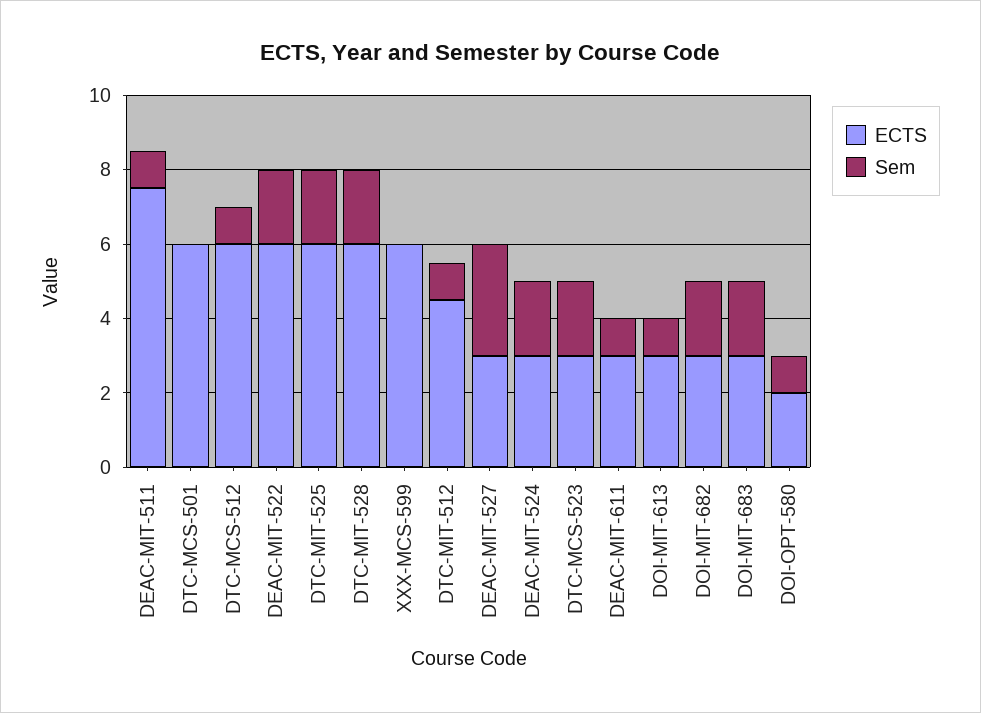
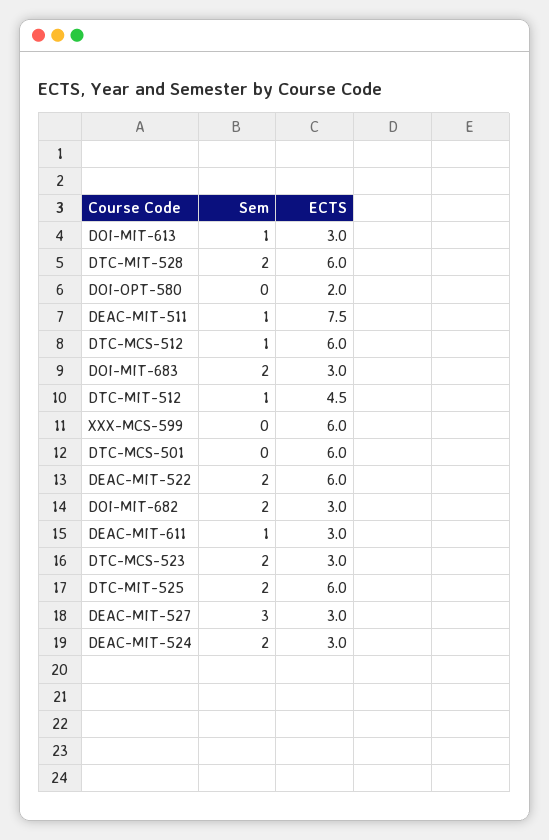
  {
    "ECTS": {
      "DEAC-MIT-511": 7.5,
      "DTC-MCS-501": 6,
      "DTC-MCS-512": 6,
      "DEAC-MIT-522": 6,
      "DTC-MIT-525": 6,
      "DTC-MIT-528": 6,
      "XXX-MCS-599": 6,
      "DTC-MIT-512": 4.5,
      "DEAC-MIT-527": 3,
      "DEAC-MIT-524": 3,
      "DTC-MCS-523": 3,
      "DEAC-MIT-611": 3,
      "DOI-MIT-613": 3,
      "DOI-MIT-682": 3,
      "DOI-MIT-683": 3,
      "DOI-OPT-580": 2
    },
    "Sem": {
      "DEAC-MIT-511": 1,
      "DTC-MCS-501": 0,
      "DTC-MCS-512": 1,
      "DEAC-MIT-522": 2,
      "DTC-MIT-525": 2,
      "DTC-MIT-528": 2,
      "XXX-MCS-599": 0,
      "DTC-MIT-512": 1,
      "DEAC-MIT-527": 3,
      "DEAC-MIT-524": 2,
      "DTC-MCS-523": 2,
      "DEAC-MIT-611": 1,
      "DOI-MIT-613": 1,
      "DOI-MIT-682": 2,
      "DOI-MIT-683": 2,
-     "DOI-OPT-580": 1
+     "DOI-OPT-580": 0
    }
  }

